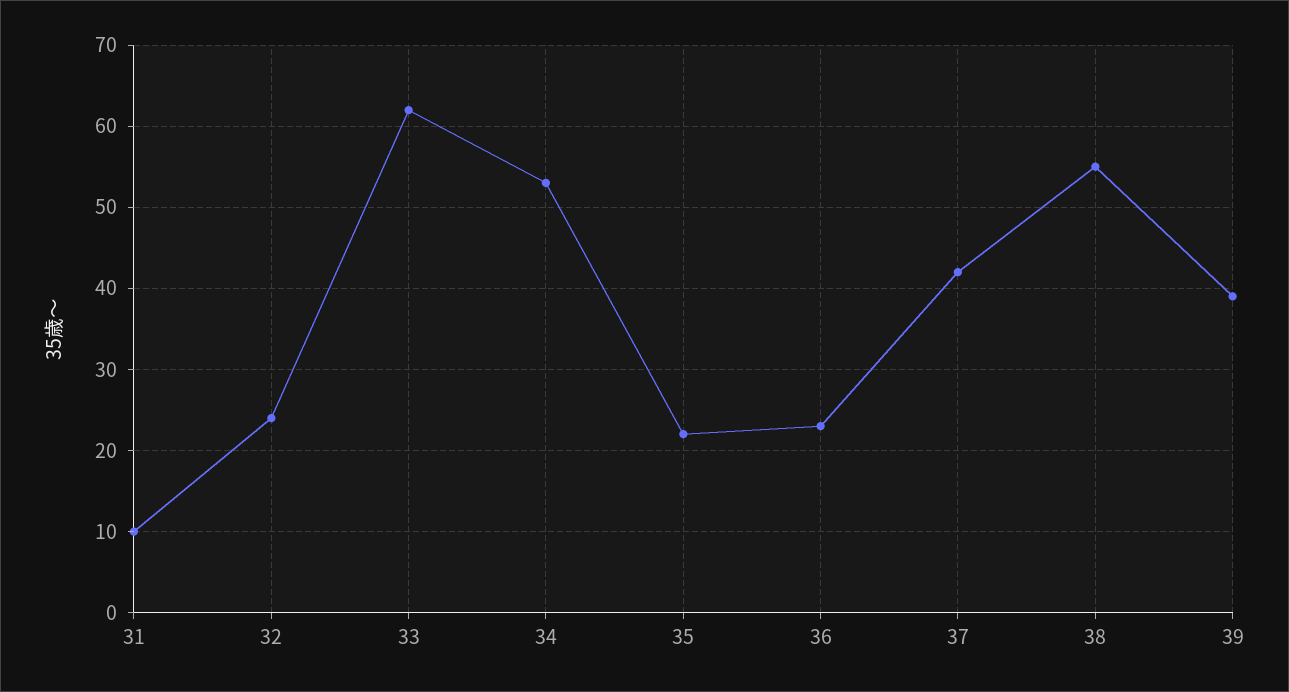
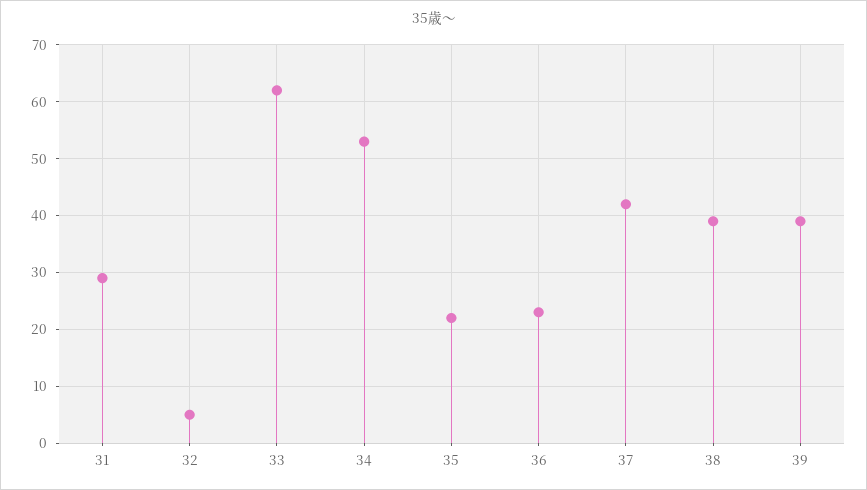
  {
-   "31": 10,
+   "31": 30,
-   "32": 24,
+   "32": 5,
    "33": 62,
    "34": 53,
    "35": 22,
    "36": 23,
    "37": 42,
-   "38": 55,
+   "38": 40,
    "39": 39
  }

